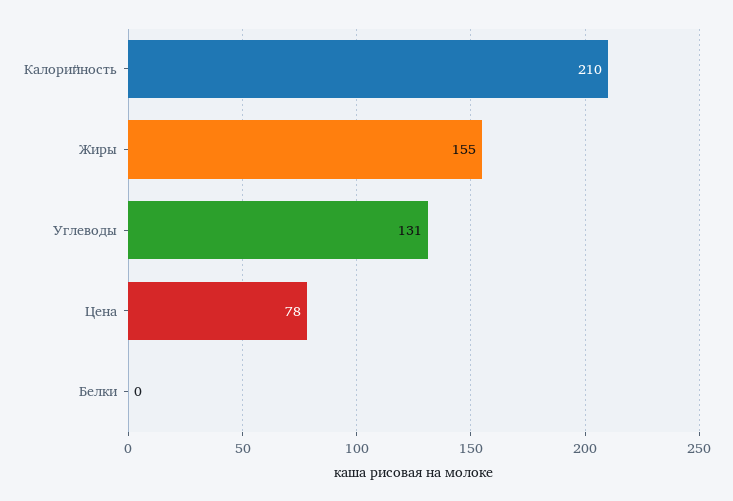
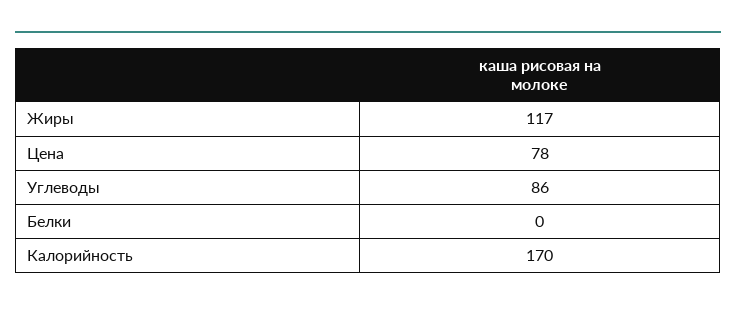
  {
-   "Калорийность": 210,
+   "Калорийность": 170,
-   "Жиры": 155,
+   "Жиры": 117,
-   "Углеводы": 131,
+   "Углеводы": 86,
    "Цена": 78,
    "Белки": 0
  }

